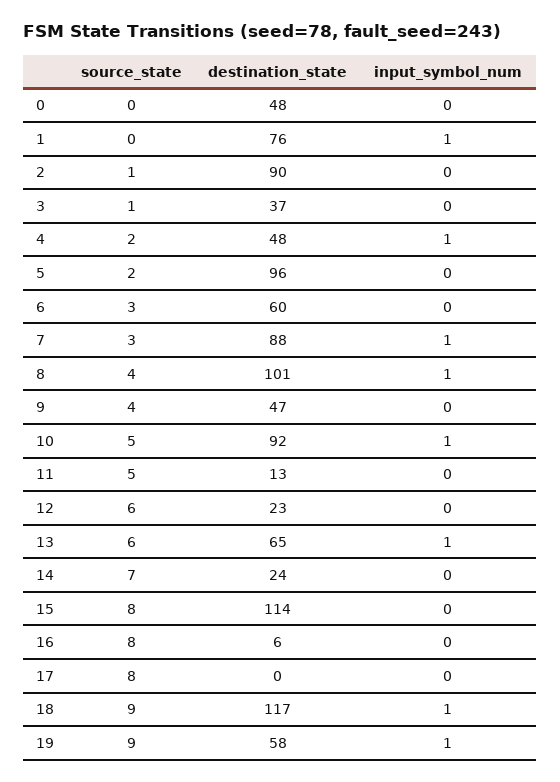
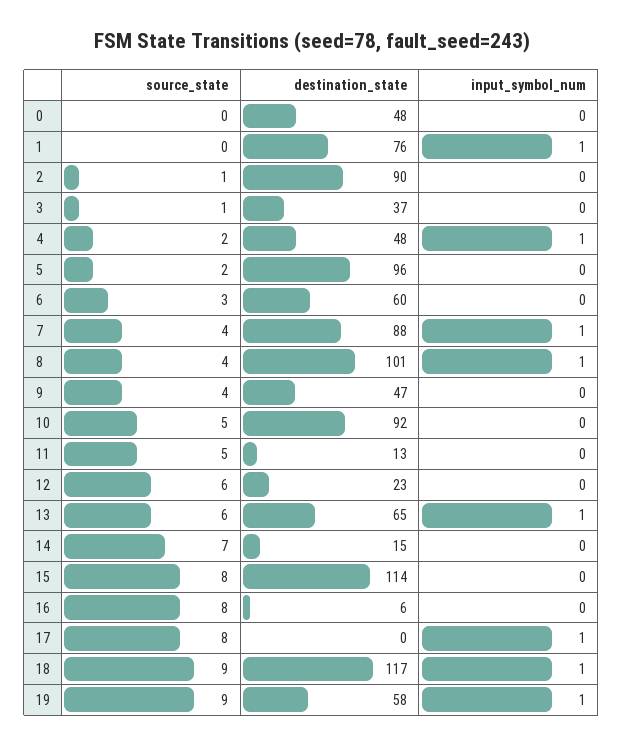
  {
    "source_state": {
      "0": 0,
      "1": 0,
      "2": 1,
      "3": 1,
      "4": 2,
      "5": 2,
      "6": 3,
-     "7": 3,
+     "7": 4,
      "8": 4,
      "9": 4,
      "10": 5,
      "11": 5,
      "12": 6,
      "13": 6,
      "14": 7,
      "15": 8,
      "16": 8,
      "17": 8,
      "18": 9,
      "19": 9
    },
    "destination_state": {
      "0": 48,
      "1": 76,
      "2": 90,
      "3": 37,
      "4": 48,
      "5": 96,
      "6": 60,
      "7": 88,
      "8": 101,
      "9": 47,
      "10": 92,
      "11": 13,
      "12": 23,
      "13": 65,
-     "14": 24,
+     "14": 15,
      "15": 114,
      "16": 6,
      "17": 0,
      "18": 117,
      "19": 58
    },
    "input_symbol_num": {
      "0": 0,
      "1": 1,
      "2": 0,
      "3": 0,
      "4": 1,
      "5": 0,
      "6": 0,
      "7": 1,
      "8": 1,
      "9": 0,
-     "10": 1,
+     "10": 0,
      "11": 0,
      "12": 0,
      "13": 1,
      "14": 0,
      "15": 0,
      "16": 0,
-     "17": 0,
+     "17": 1,
      "18": 1,
      "19": 1
    }
  }

